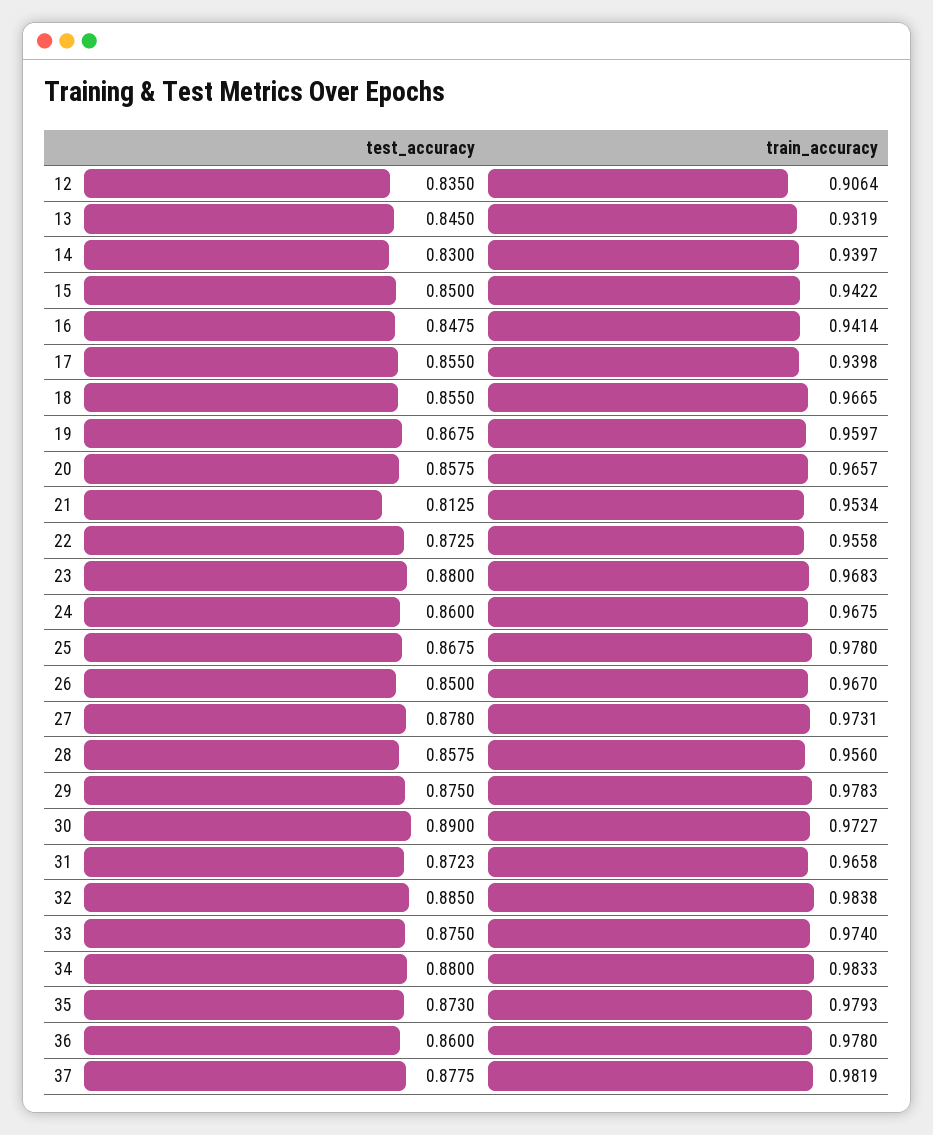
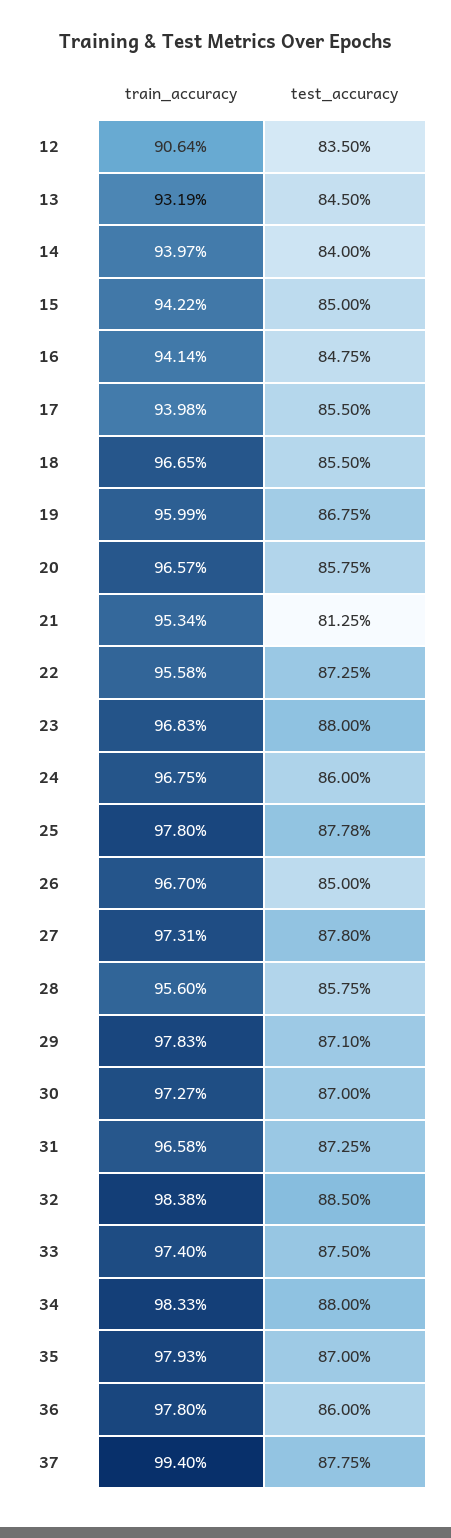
  {
    "test_accuracy": {
      "12": 0.835,
      "13": 0.845,
-     "14": 0.83,
+     "14": 0.84,
      "15": 0.85,
      "16": 0.8475,
      "17": 0.855,
      "18": 0.855,
      "19": 0.8675,
      "20": 0.8575,
      "21": 0.8125,
      "22": 0.8725,
      "23": 0.88,
      "24": 0.86,
-     "25": 0.8675,
+     "25": 0.8778,
      "26": 0.85,
      "27": 0.878,
      "28": 0.8575,
-     "29": 0.875,
+     "29": 0.871,
-     "30": 0.89,
+     "30": 0.87,
-     "31": 0.8723,
+     "31": 0.8725,
      "32": 0.885,
      "33": 0.875,
      "34": 0.88,
-     "35": 0.873,
+     "35": 0.87,
      "36": 0.86,
      "37": 0.8775
    },
    "train_accuracy": {
      "12": 0.9064,
      "13": 0.9319,
      "14": 0.9397,
      "15": 0.9422,
      "16": 0.9414,
      "17": 0.9398,
      "18": 0.9665,
-     "19": 0.9597,
+     "19": 0.9599,
      "20": 0.9657,
      "21": 0.9534,
      "22": 0.9558,
      "23": 0.9683,
      "24": 0.9675,
      "25": 0.978,
      "26": 0.967,
      "27": 0.9731,
      "28": 0.956,
      "29": 0.9783,
      "30": 0.9727,
      "31": 0.9658,
      "32": 0.9838,
      "33": 0.974,
      "34": 0.9833,
      "35": 0.9793,
      "36": 0.978,
-     "37": 0.9819
+     "37": 0.994
    }
  }

